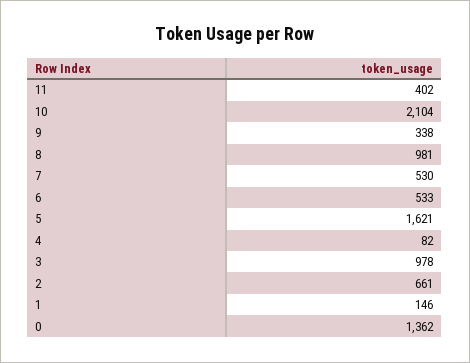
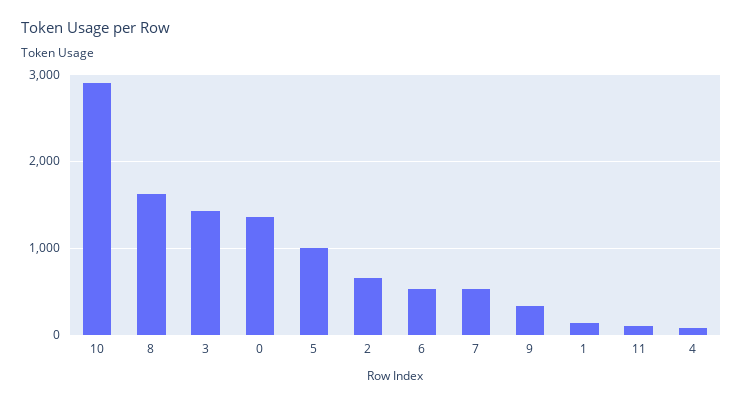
  {
-   "11": 402,
+   "11": 100,
-   "10": 2104,
+   "10": 2900,
    "9": 338,
-   "8": 981,
+   "8": 1600,
    "7": 530,
    "6": 533,
-   "5": 1621,
+   "5": 1000,
    "4": 82,
-   "3": 978,
+   "3": 1400,
    "2": 661,
    "1": 146,
    "0": 1362
  }

